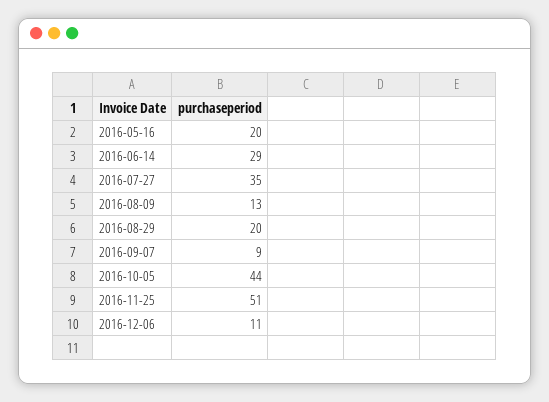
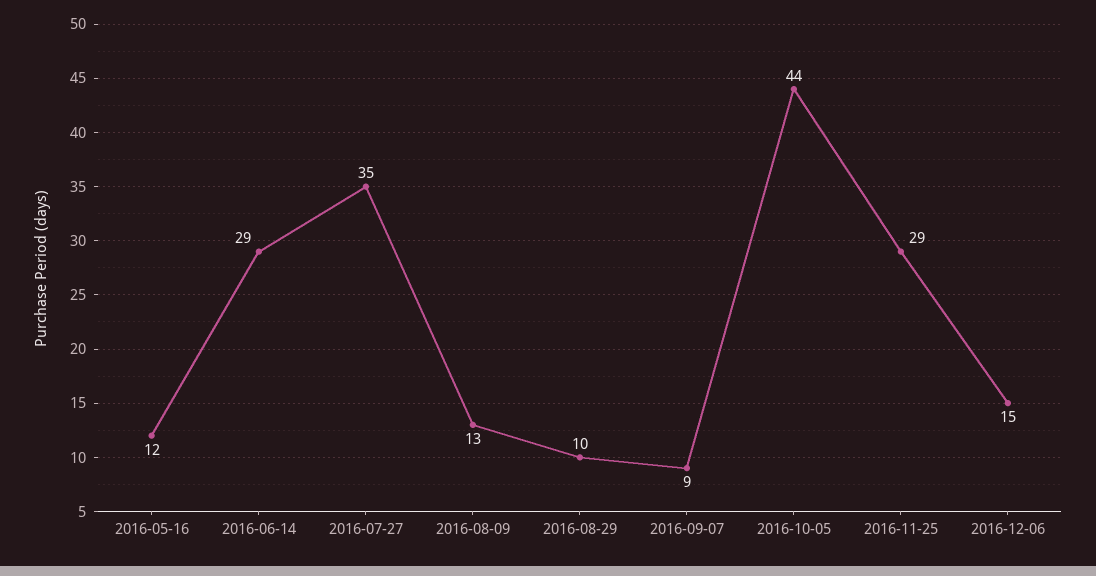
  {
-   "2016-05-16": 20,
+   "2016-05-16": 12,
    "2016-06-14": 29,
    "2016-07-27": 35,
    "2016-08-09": 13,
-   "2016-08-29": 20,
+   "2016-08-29": 10,
    "2016-09-07": 9,
    "2016-10-05": 44,
-   "2016-11-25": 51,
+   "2016-11-25": 29,
-   "2016-12-06": 11
+   "2016-12-06": 15
  }

